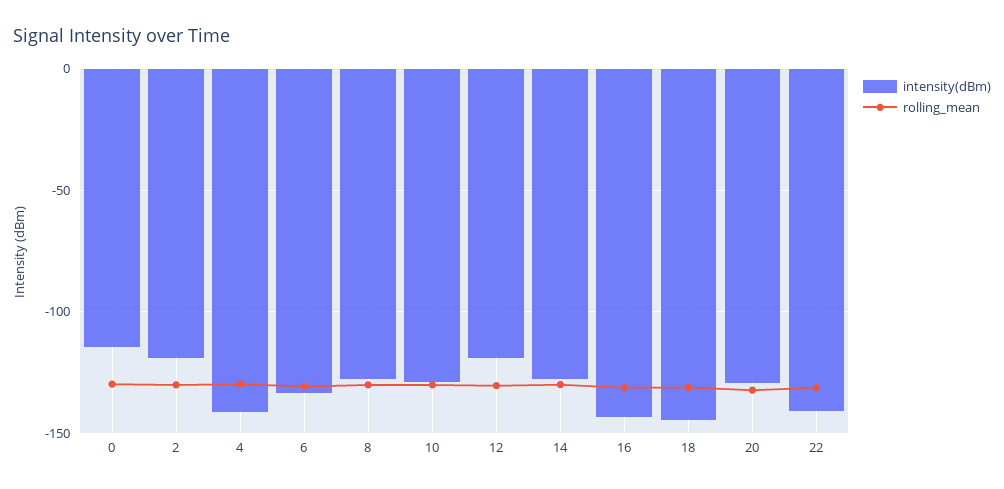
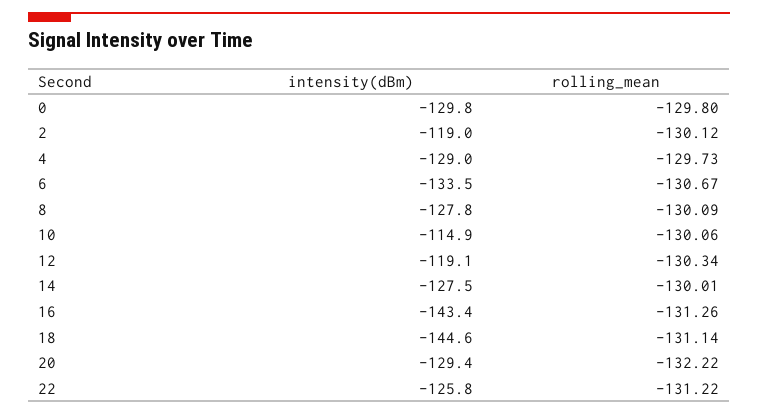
  {
    "intensity(dBm)": {
-     "0": -115,
+     "0": -129.8,
      "2": -119,
-     "4": -140,
+     "4": -129,
      "6": -133.5,
      "8": -127.8,
-     "10": -130,
+     "10": -114.9,
      "12": -119.1,
      "14": -127.5,
      "16": -143.4,
      "18": -144.6,
      "20": -129.4,
-     "22": -140
+     "22": -125.8
    },
    "rolling_mean": {
      "0": -129.8,
      "2": -130.12,
      "4": -129.73,
      "6": -130.67,
      "8": -130.09,
      "10": -130.06,
      "12": -130.34,
      "14": -130.01,
      "16": -131.26,
      "18": -131.14,
      "20": -132.22,
      "22": -131.22
    }
  }

